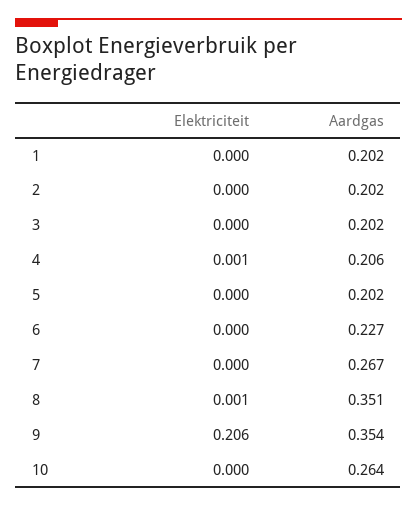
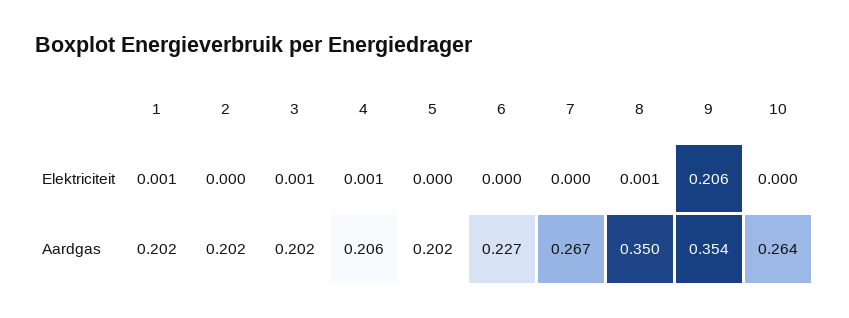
  {
    "Elektriciteit": {
-     "1": 0,
+     "1": 0.001,
      "2": 0,
-     "3": 0,
+     "3": 0.001,
      "4": 0.001,
      "5": 0,
      "6": 0,
      "7": 0,
      "8": 0.001,
      "9": 0.206,
      "10": 0
    },
    "Aardgas": {
      "1": 0.202,
      "2": 0.202,
      "3": 0.202,
      "4": 0.206,
      "5": 0.202,
      "6": 0.227,
      "7": 0.267,
-     "8": 0.351,
+     "8": 0.35,
      "9": 0.354,
      "10": 0.264
    }
  }

